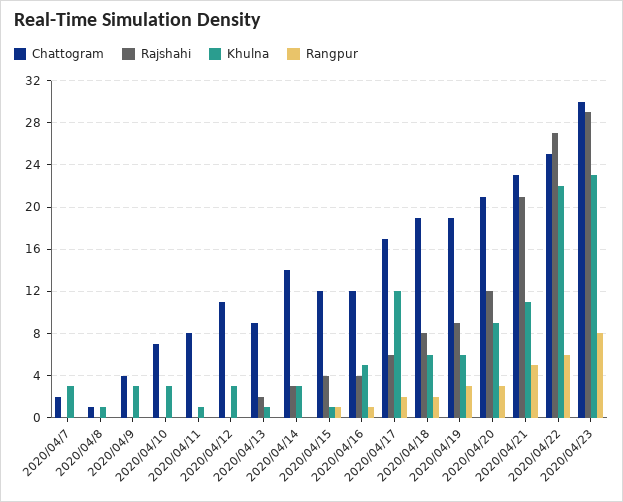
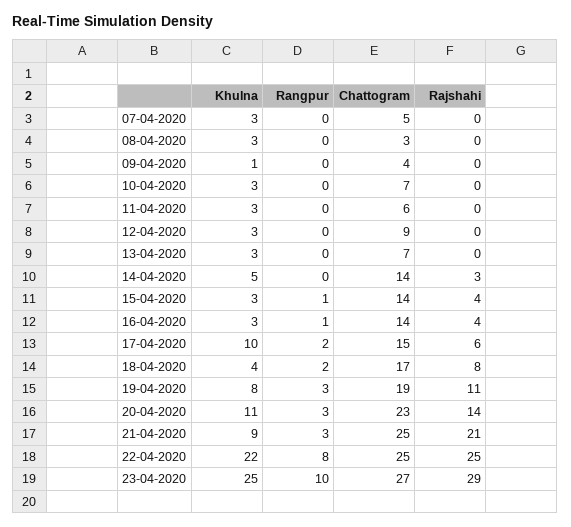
  {
    "Chattogram": {
-     "2020/04/7": 2,
+     "2020/04/7": 5,
-     "2020/04/8": 1,
+     "2020/04/8": 3,
      "2020/04/9": 4,
      "2020/04/10": 7,
-     "2020/04/11": 8,
+     "2020/04/11": 6,
-     "2020/04/12": 11,
+     "2020/04/12": 9,
-     "2020/04/13": 9,
+     "2020/04/13": 7,
      "2020/04/14": 14,
-     "2020/04/15": 12,
+     "2020/04/15": 14,
-     "2020/04/16": 12,
+     "2020/04/16": 14,
-     "2020/04/17": 17,
+     "2020/04/17": 15,
-     "2020/04/18": 19,
+     "2020/04/18": 17,
      "2020/04/19": 19,
-     "2020/04/20": 21,
+     "2020/04/20": 23,
-     "2020/04/21": 23,
+     "2020/04/21": 25,
      "2020/04/22": 25,
-     "2020/04/23": 30
+     "2020/04/23": 27
    },
    "Rajshahi": {
      "2020/04/7": 0,
      "2020/04/8": 0,
      "2020/04/9": 0,
      "2020/04/10": 0,
      "2020/04/11": 0,
      "2020/04/12": 0,
-     "2020/04/13": 2,
+     "2020/04/13": 0,
      "2020/04/14": 3,
      "2020/04/15": 4,
      "2020/04/16": 4,
      "2020/04/17": 6,
      "2020/04/18": 8,
-     "2020/04/19": 9,
+     "2020/04/19": 11,
-     "2020/04/20": 12,
+     "2020/04/20": 14,
      "2020/04/21": 21,
-     "2020/04/22": 27,
+     "2020/04/22": 25,
      "2020/04/23": 29
    },
    "Khulna": {
      "2020/04/7": 3,
-     "2020/04/8": 1,
+     "2020/04/8": 3,
-     "2020/04/9": 3,
+     "2020/04/9": 1,
      "2020/04/10": 3,
-     "2020/04/11": 1,
+     "2020/04/11": 3,
      "2020/04/12": 3,
-     "2020/04/13": 1,
+     "2020/04/13": 3,
-     "2020/04/14": 3,
+     "2020/04/14": 5,
-     "2020/04/15": 1,
+     "2020/04/15": 3,
-     "2020/04/16": 5,
+     "2020/04/16": 3,
-     "2020/04/17": 12,
+     "2020/04/17": 10,
-     "2020/04/18": 6,
+     "2020/04/18": 4,
-     "2020/04/19": 6,
+     "2020/04/19": 8,
-     "2020/04/20": 9,
+     "2020/04/20": 11,
-     "2020/04/21": 11,
+     "2020/04/21": 9,
      "2020/04/22": 22,
-     "2020/04/23": 23
+     "2020/04/23": 25
    },
    "Rangpur": {
      "2020/04/7": 0,
      "2020/04/8": 0,
      "2020/04/9": 0,
      "2020/04/10": 0,
      "2020/04/11": 0,
      "2020/04/12": 0,
      "2020/04/13": 0,
      "2020/04/14": 0,
      "2020/04/15": 1,
      "2020/04/16": 1,
      "2020/04/17": 2,
      "2020/04/18": 2,
      "2020/04/19": 3,
      "2020/04/20": 3,
-     "2020/04/21": 5,
+     "2020/04/21": 3,
-     "2020/04/22": 6,
+     "2020/04/22": 8,
-     "2020/04/23": 8
+     "2020/04/23": 10
    }
  }

